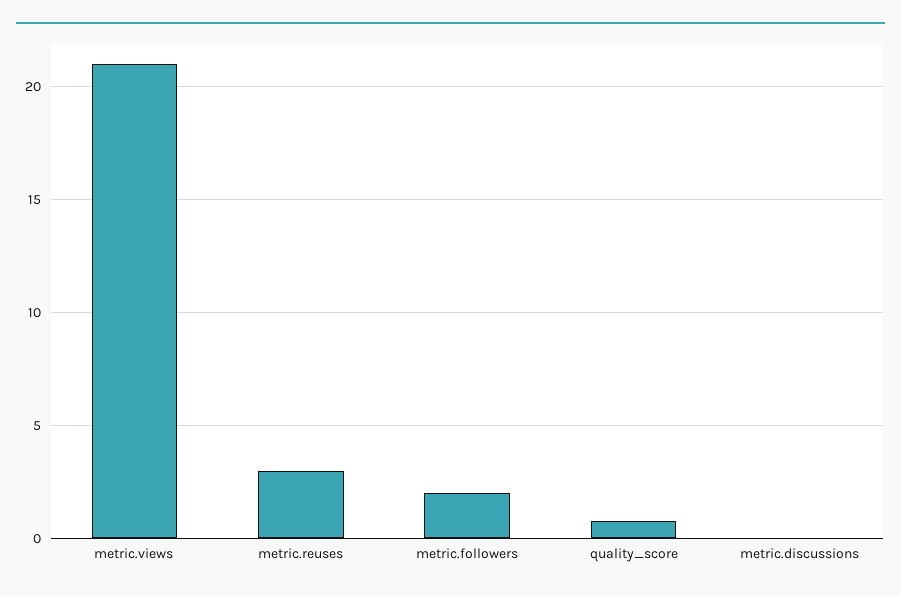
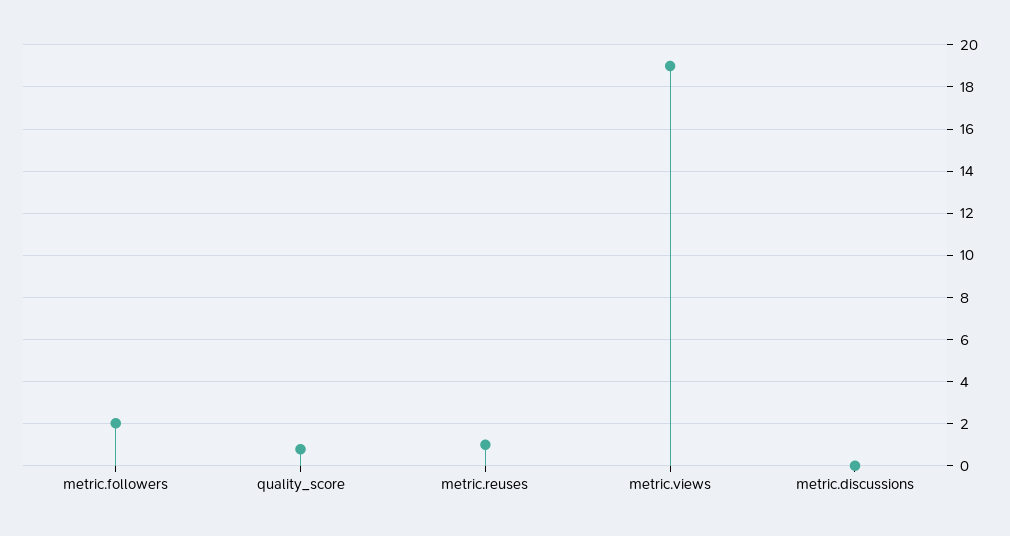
  {
-   "metric.views": 21,
+   "metric.views": 19,
-   "metric.reuses": 3,
+   "metric.reuses": 1,
    "metric.followers": 2,
    "quality_score": 1,
    "metric.discussions": 0
  }

